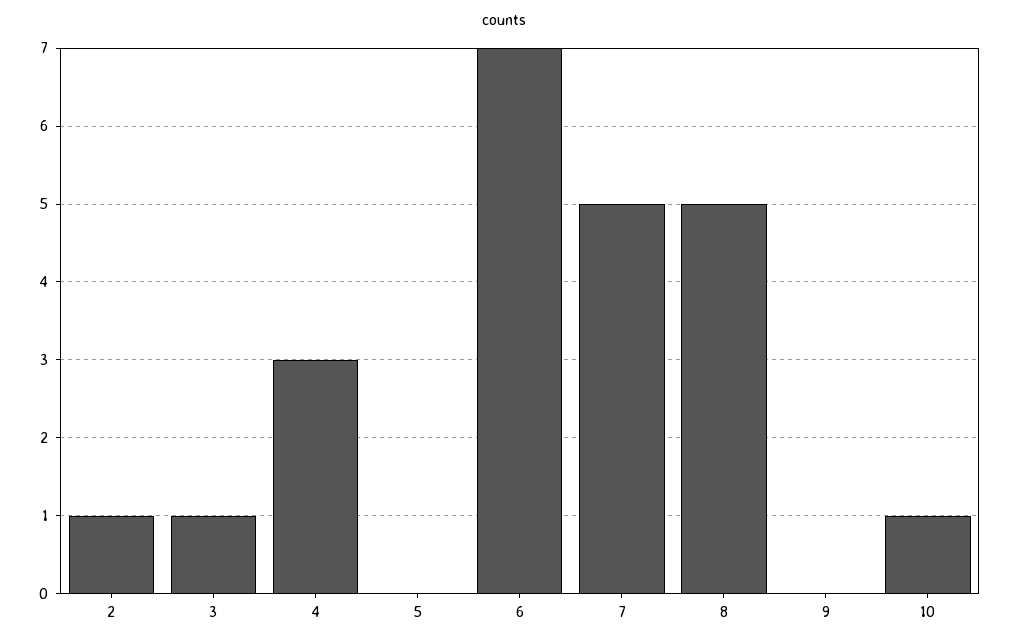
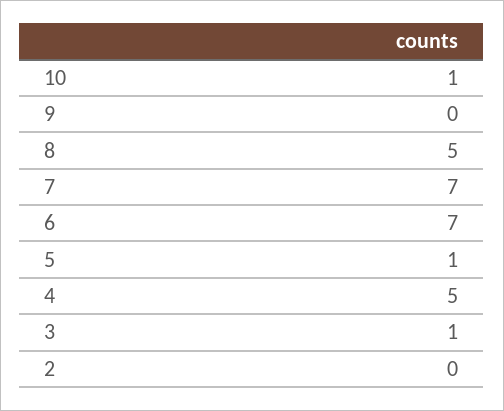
  {
-   "2": 1,
+   "2": 0,
    "3": 1,
-   "4": 3,
+   "4": 5,
-   "5": 0,
+   "5": 1,
    "6": 7,
-   "7": 5,
+   "7": 7,
    "8": 5,
    "9": 0,
    "10": 1
  }

